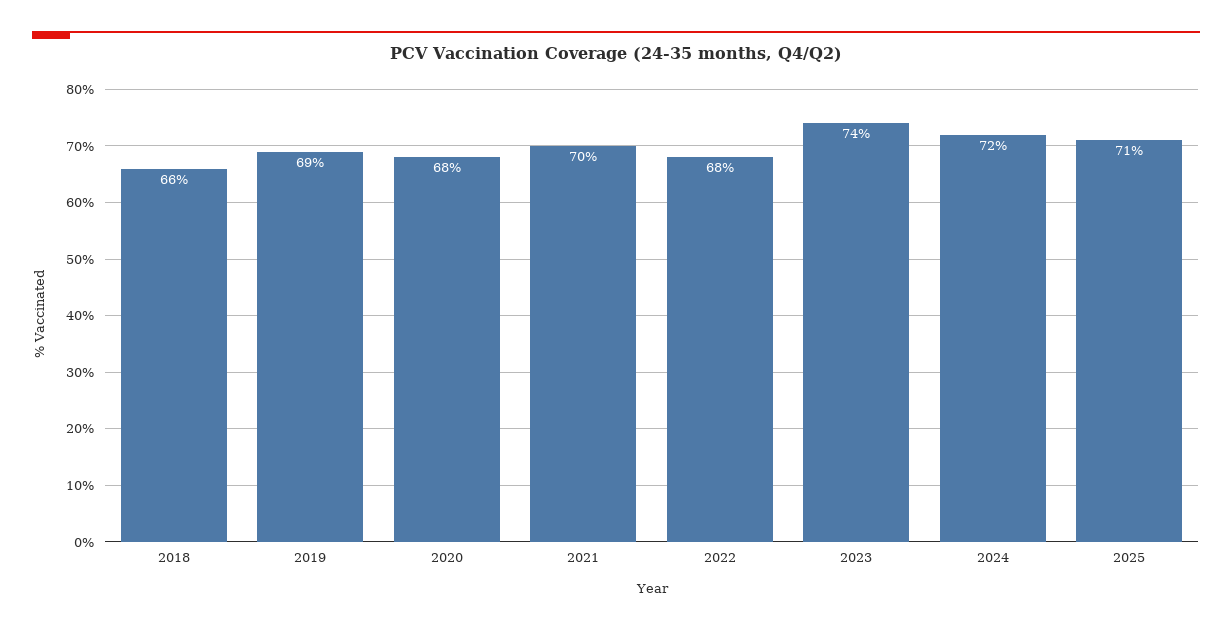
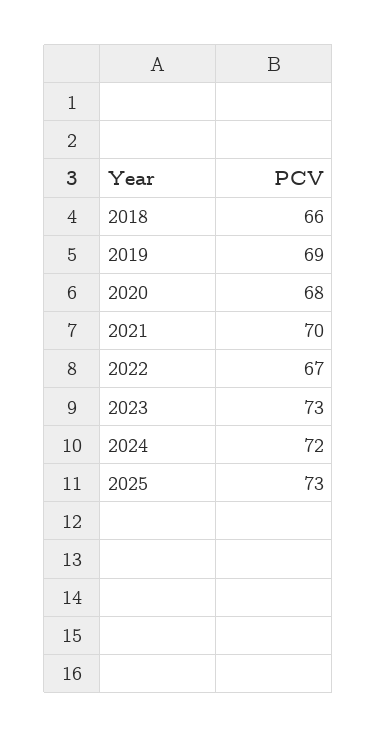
  {
    "2018": 66,
    "2019": 69,
    "2020": 68,
    "2021": 70,
-   "2022": 68,
+   "2022": 67,
-   "2023": 74,
+   "2023": 73,
    "2024": 72,
-   "2025": 71
+   "2025": 73
  }

